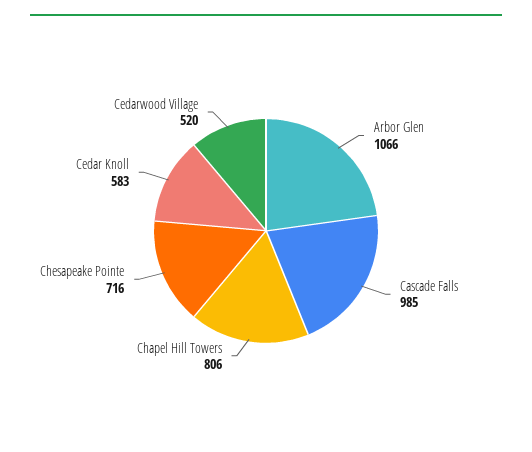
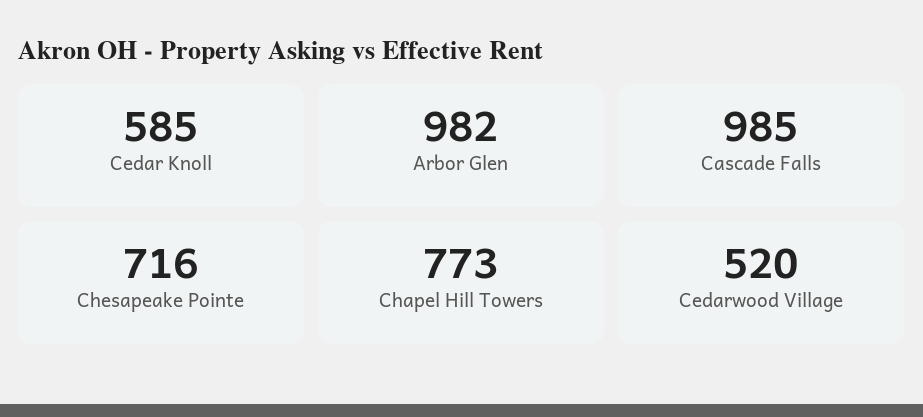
  {
-   "Arbor Glen": 1066,
+   "Arbor Glen": 982,
    "Cascade Falls": 985,
-   "Chapel Hill Towers": 806,
+   "Chapel Hill Towers": 773,
    "Chesapeake Pointe": 716,
-   "Cedar Knoll": 583,
+   "Cedar Knoll": 585,
    "Cedarwood Village": 520
  }

